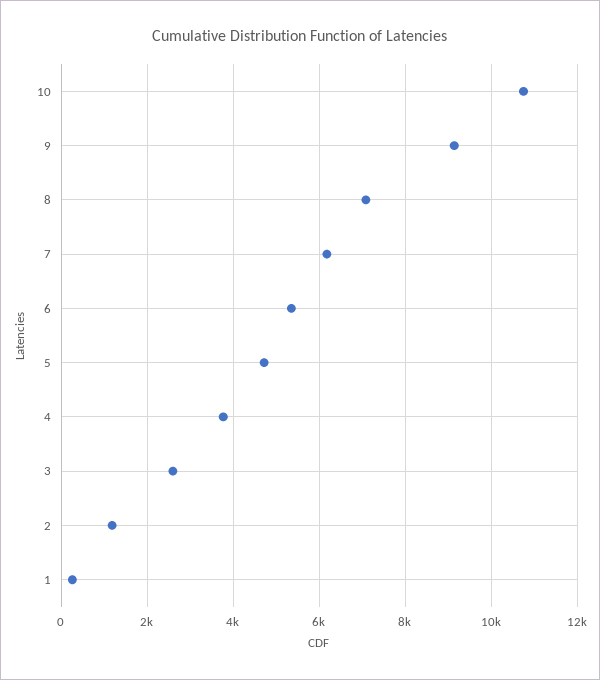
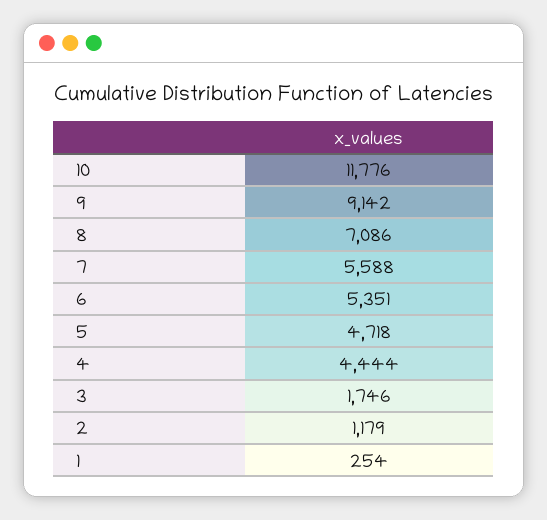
  {
-   "10": 10800,
+   "10": 11776,
    "9": 9142,
    "8": 7086,
-   "7": 6200,
+   "7": 5588,
    "6": 5351,
    "5": 4718,
-   "4": 3800,
+   "4": 4444,
-   "3": 2600,
+   "3": 1746,
    "2": 1179,
    "1": 254
  }

